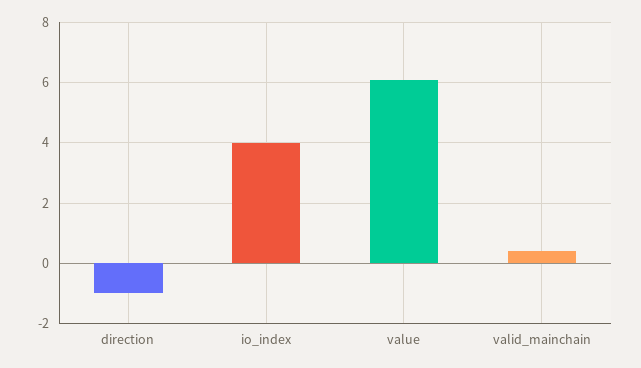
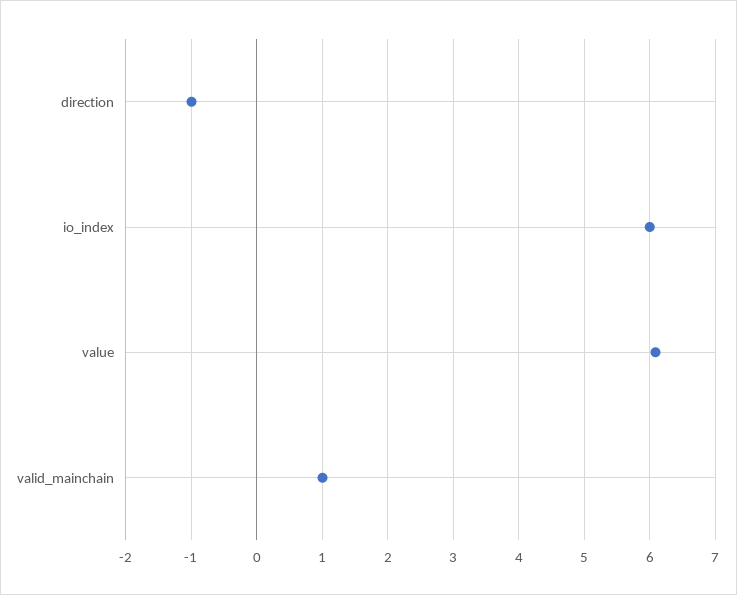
  {
    "direction": -1,
-   "io_index": 4,
+   "io_index": 6,
    "value": 6.1,
-   "valid_mainchain": 0.4
+   "valid_mainchain": 1
  }

